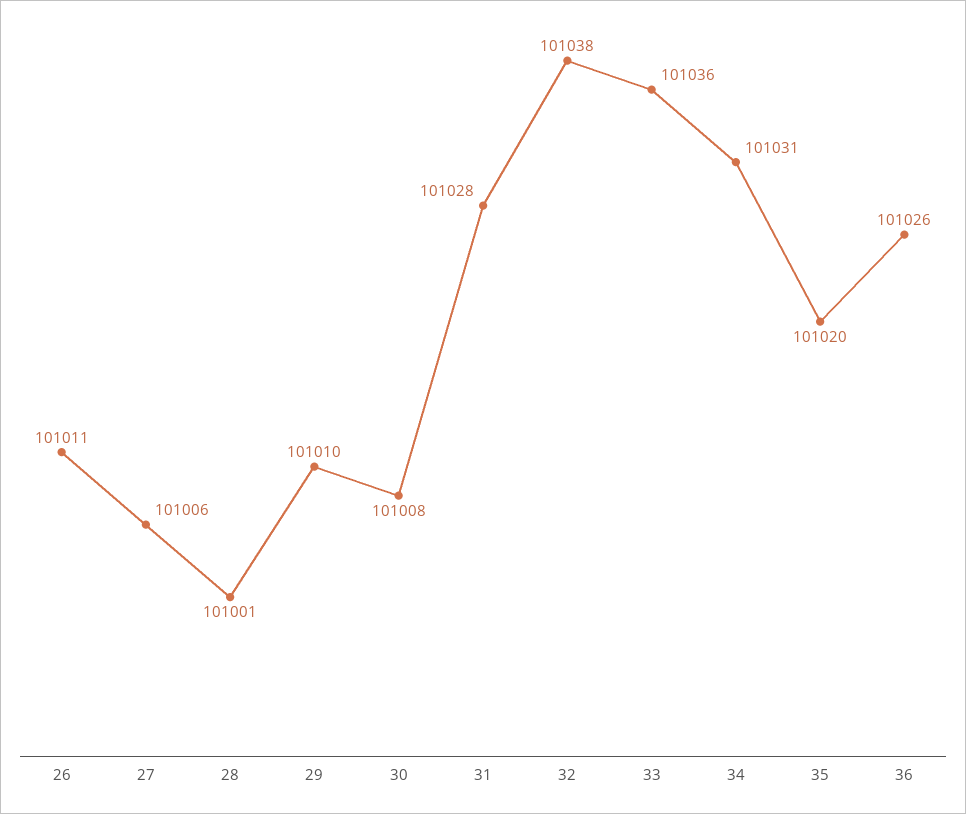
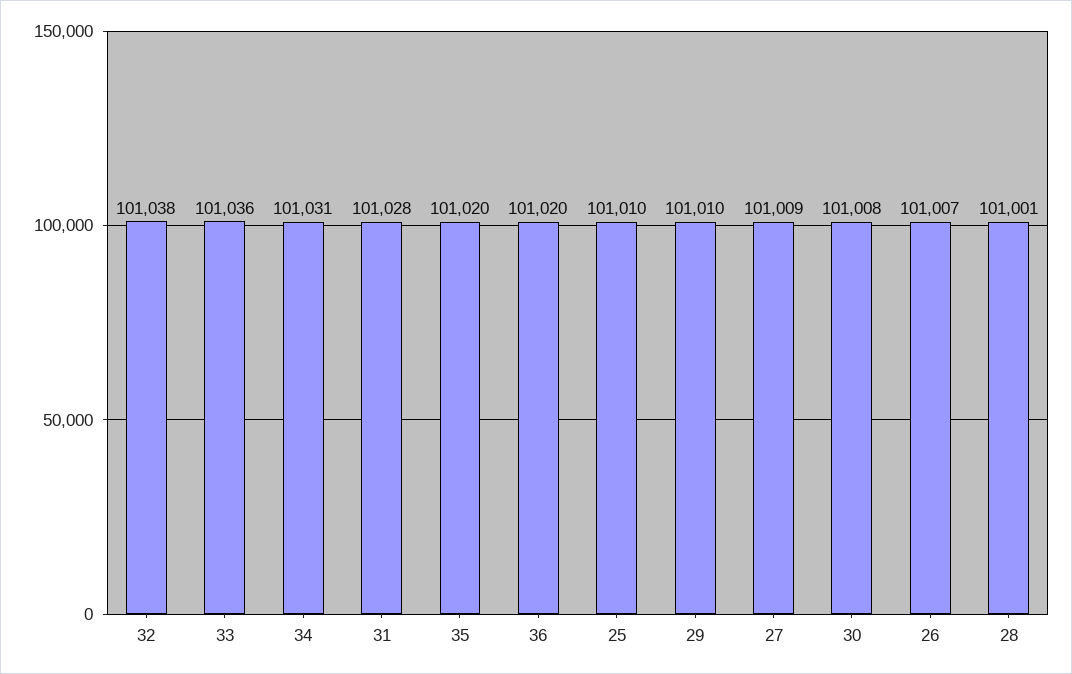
  {
-   "26": 101011,
+   "26": 101007,
-   "27": 101006,
+   "27": 101009,
    "28": 101001,
    "29": 101010,
    "30": 101008,
    "31": 101028,
    "32": 101038,
    "33": 101036,
    "34": 101031,
    "35": 101020,
-   "36": 101026
+   "36": 101020,
+   "25": 101010
  }

